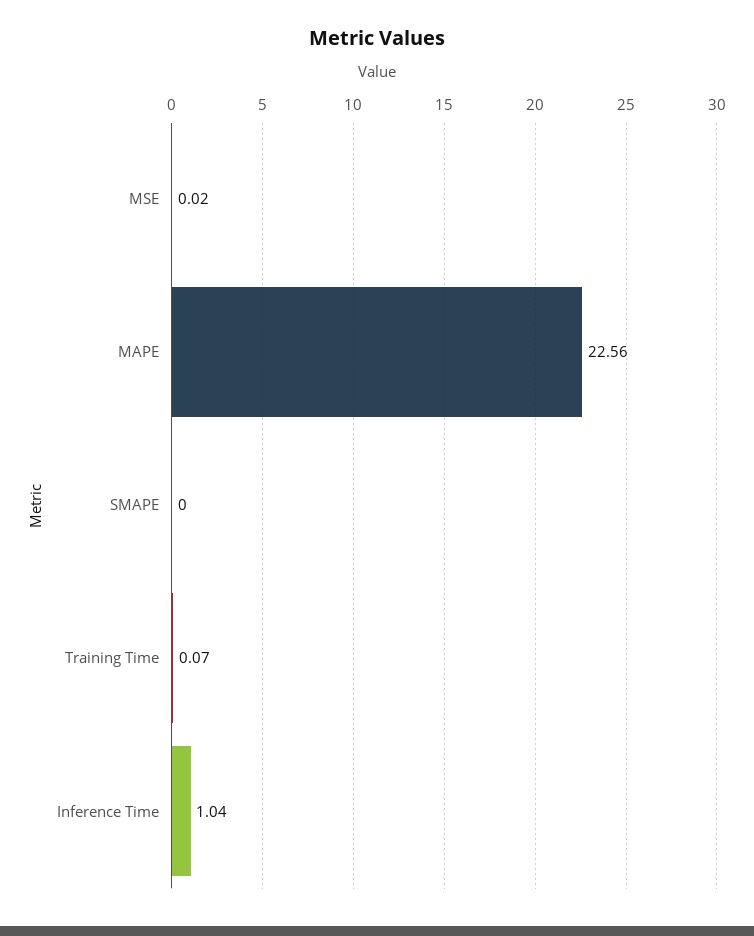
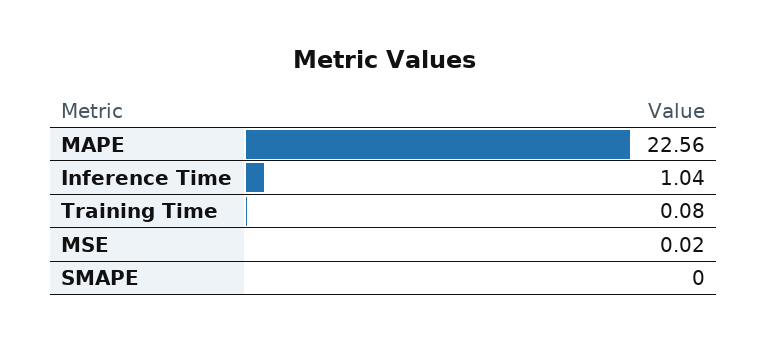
  {
    "MSE": 0.02,
    "MAPE": 22.56,
    "SMAPE": 0,
-   "Training Time": 0.07,
+   "Training Time": 0.08,
    "Inference Time": 1.04
  }

